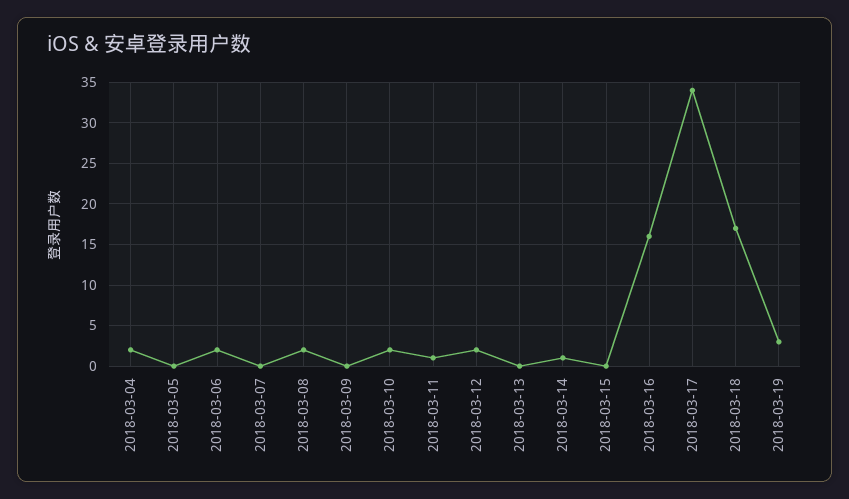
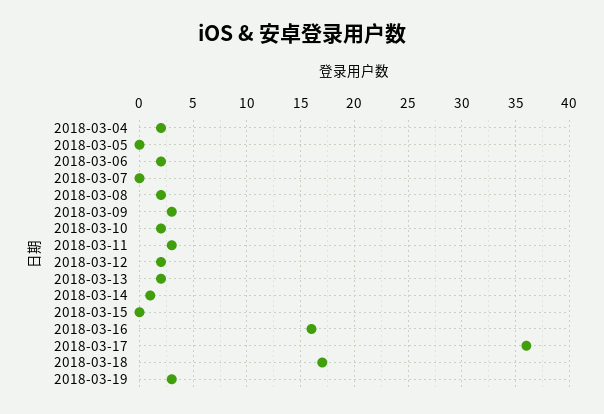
  {
    "2018-03-04": 2,
    "2018-03-05": 0,
    "2018-03-06": 2,
    "2018-03-07": 0,
    "2018-03-08": 2,
-   "2018-03-09": 0,
+   "2018-03-09": 3,
    "2018-03-10": 2,
-   "2018-03-11": 1,
+   "2018-03-11": 3,
    "2018-03-12": 2,
-   "2018-03-13": 0,
+   "2018-03-13": 2,
    "2018-03-14": 1,
    "2018-03-15": 0,
    "2018-03-16": 16,
-   "2018-03-17": 34,
+   "2018-03-17": 36,
    "2018-03-18": 17,
    "2018-03-19": 3
  }

